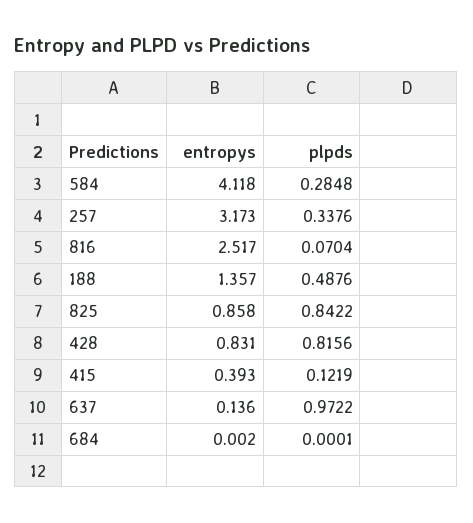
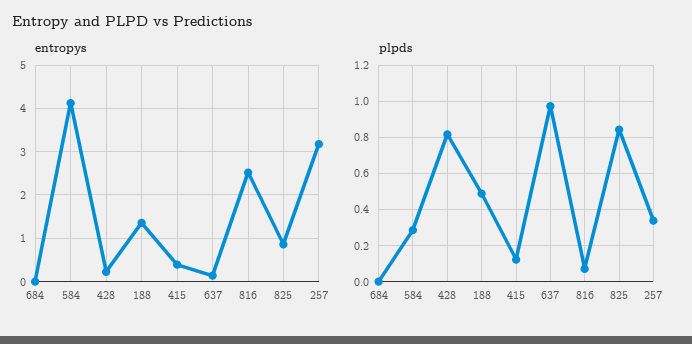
  {
    "entropys": {
      "584": 4.118,
      "257": 3.173,
      "816": 2.517,
      "188": 1.357,
      "825": 0.858,
-     "428": 0.831,
+     "428": 0.2,
      "415": 0.393,
      "637": 0.136,
      "684": 0.002
    },
    "plpds": {
      "584": 0.2848,
      "257": 0.3376,
      "816": 0.0704,
      "188": 0.4876,
      "825": 0.8422,
      "428": 0.8156,
      "415": 0.1219,
      "637": 0.9722,
      "684": 0.0001
    }
  }

